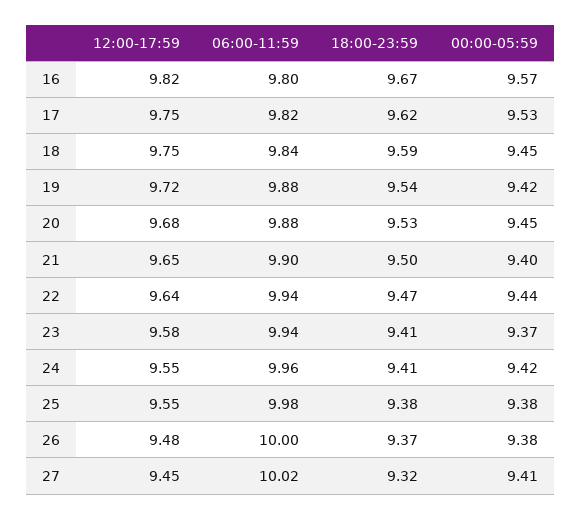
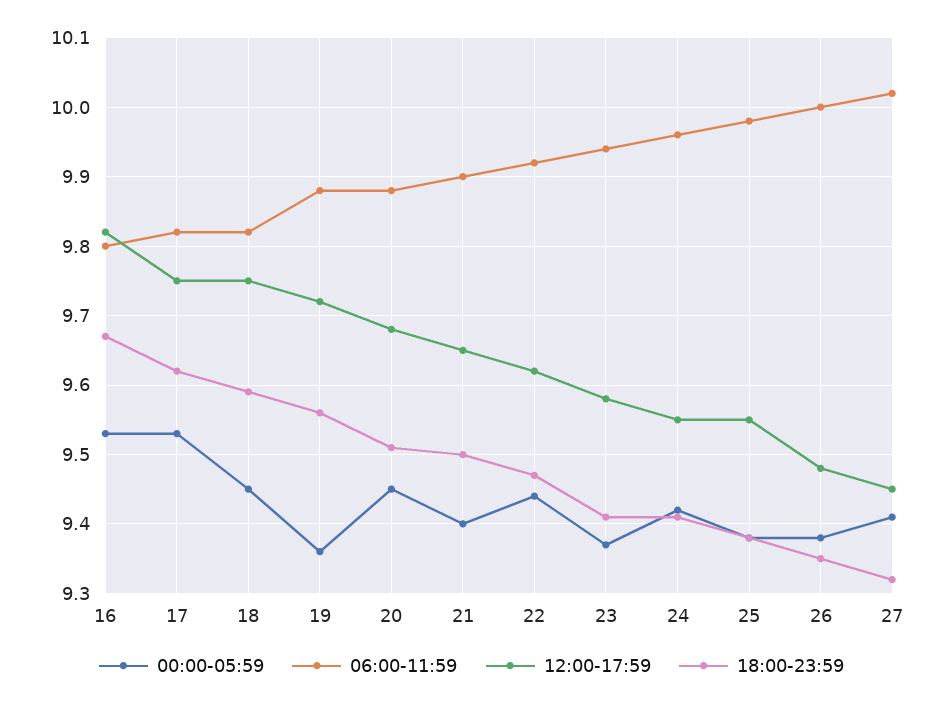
  {
    "12:00-17:59": {
      "16": 9.82,
      "17": 9.75,
      "18": 9.75,
      "19": 9.72,
      "20": 9.68,
      "21": 9.65,
-     "22": 9.64,
+     "22": 9.62,
      "23": 9.58,
      "24": 9.55,
      "25": 9.55,
      "26": 9.48,
      "27": 9.45
    },
    "06:00-11:59": {
      "16": 9.8,
      "17": 9.82,
-     "18": 9.84,
+     "18": 9.82,
      "19": 9.88,
      "20": 9.88,
      "21": 9.9,
-     "22": 9.94,
+     "22": 9.92,
      "23": 9.94,
      "24": 9.96,
      "25": 9.98,
      "26": 10,
      "27": 10.02
    },
    "18:00-23:59": {
      "16": 9.67,
      "17": 9.62,
      "18": 9.59,
-     "19": 9.54,
+     "19": 9.56,
-     "20": 9.53,
+     "20": 9.51,
      "21": 9.5,
      "22": 9.47,
      "23": 9.41,
      "24": 9.41,
      "25": 9.38,
-     "26": 9.37,
+     "26": 9.35,
      "27": 9.32
    },
    "00:00-05:59": {
-     "16": 9.57,
+     "16": 9.53,
      "17": 9.53,
      "18": 9.45,
-     "19": 9.42,
+     "19": 9.36,
      "20": 9.45,
      "21": 9.4,
      "22": 9.44,
      "23": 9.37,
      "24": 9.42,
      "25": 9.38,
      "26": 9.38,
      "27": 9.41
    }
  }

